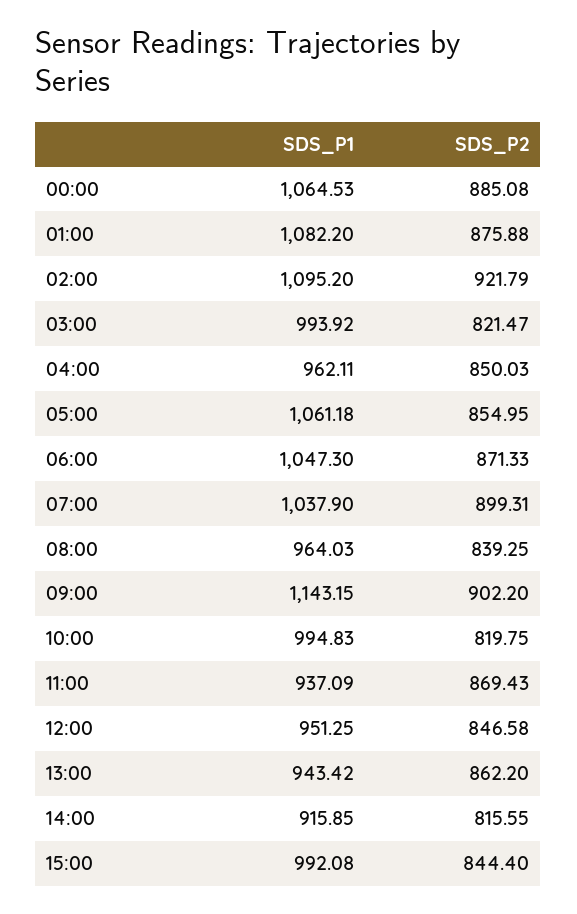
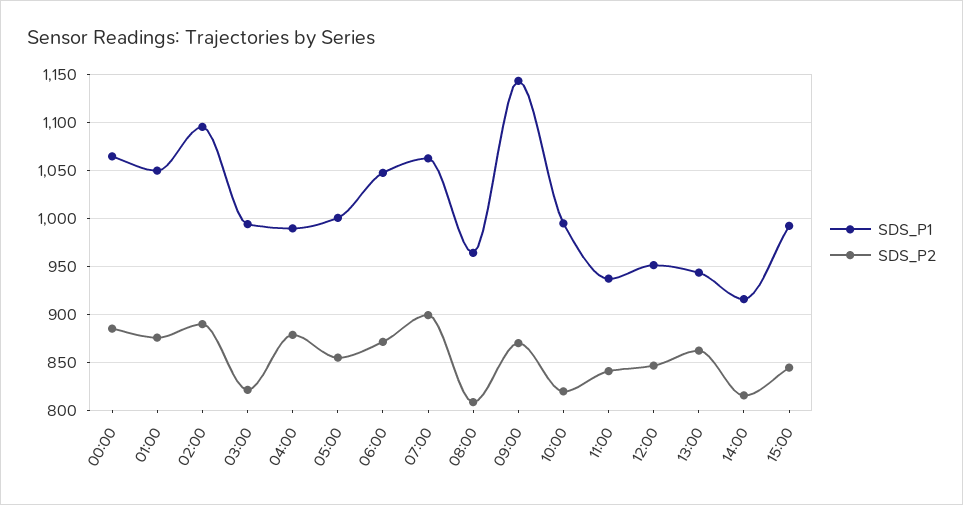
  {
    "SDS_P1": {
      "00:00": 1064.53,
-     "01:00": 1082.2,
+     "01:00": 1050,
      "02:00": 1095.2,
      "03:00": 993.92,
-     "04:00": 962.11,
+     "04:00": 990,
-     "05:00": 1061.18,
+     "05:00": 1000,
      "06:00": 1047.3,
-     "07:00": 1037.9,
+     "07:00": 1060,
      "08:00": 964.03,
      "09:00": 1143.15,
      "10:00": 994.83,
      "11:00": 937.09,
      "12:00": 951.25,
      "13:00": 943.42,
      "14:00": 915.85,
      "15:00": 992.08
    },
    "SDS_P2": {
      "00:00": 885.08,
      "01:00": 875.88,
-     "02:00": 921.79,
+     "02:00": 890,
      "03:00": 821.47,
-     "04:00": 850.03,
+     "04:00": 880,
      "05:00": 854.95,
      "06:00": 871.33,
      "07:00": 899.31,
-     "08:00": 839.25,
+     "08:00": 810,
-     "09:00": 902.2,
+     "09:00": 870,
      "10:00": 819.75,
-     "11:00": 869.43,
+     "11:00": 840,
      "12:00": 846.58,
      "13:00": 862.2,
      "14:00": 815.55,
      "15:00": 844.4
    }
  }

